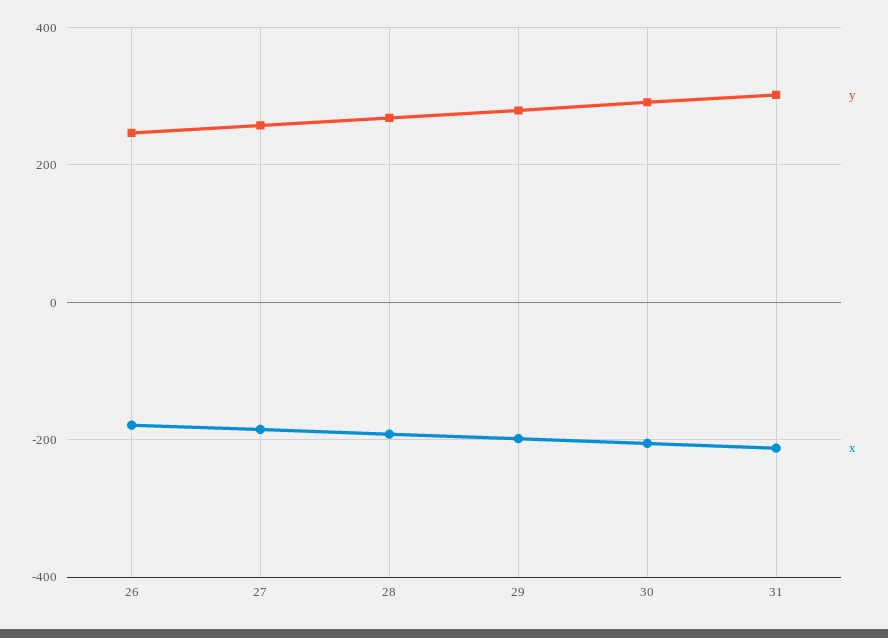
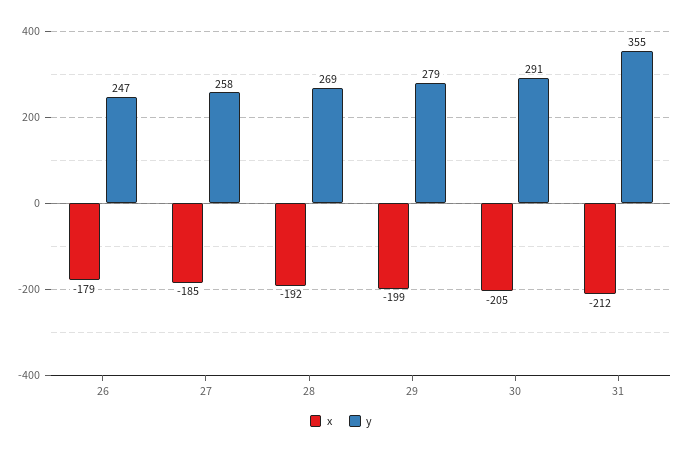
  {
    "y": {
      "26": 247,
      "27": 258,
      "28": 269,
      "29": 279,
      "30": 291,
-     "31": 300
+     "31": 355
    },
    "x": {
      "26": -179,
      "27": -185,
      "28": -192,
      "29": -199,
      "30": -205,
      "31": -212
    }
  }

